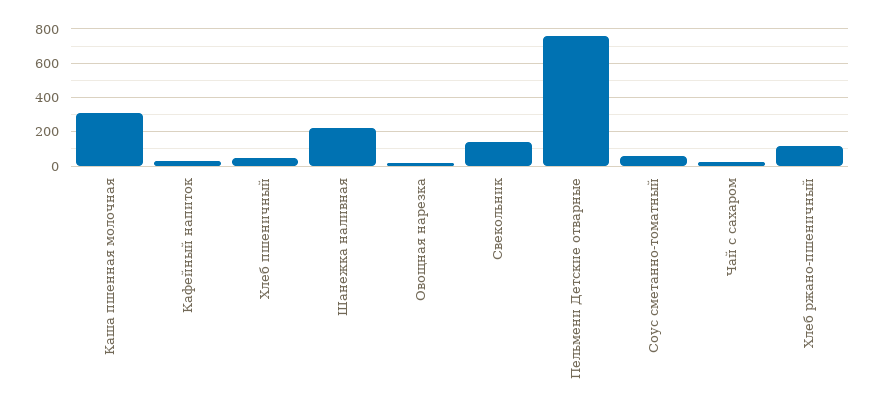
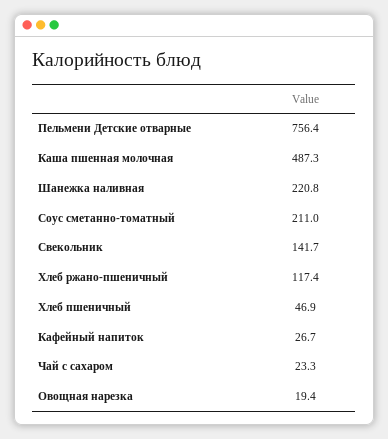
  {
-   "Каша пшенная молочная": 300,
+   "Каша пшенная молочная": 487.3,
    "Кафейный напиток": 26.7,
    "Хлеб пшеничный": 46.9,
    "Шанежка наливная": 220.8,
    "Овощная нарезка": 19.4,
    "Свекольник": 141.7,
    "Пельмени Детские отварные": 756.4,
-   "Соус сметанно-томатный": 50,
+   "Соус сметанно-томатный": 211,
    "Чай с сахаром": 23.3,
    "Хлеб ржано-пшеничный": 117.4
  }

